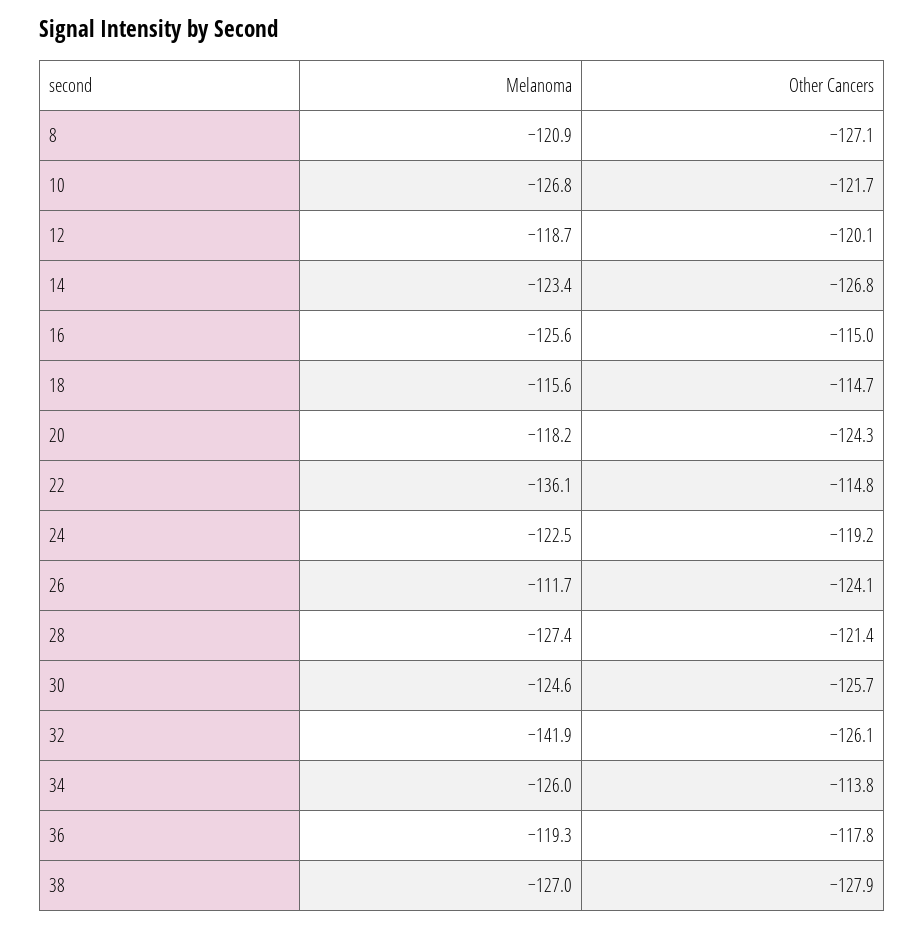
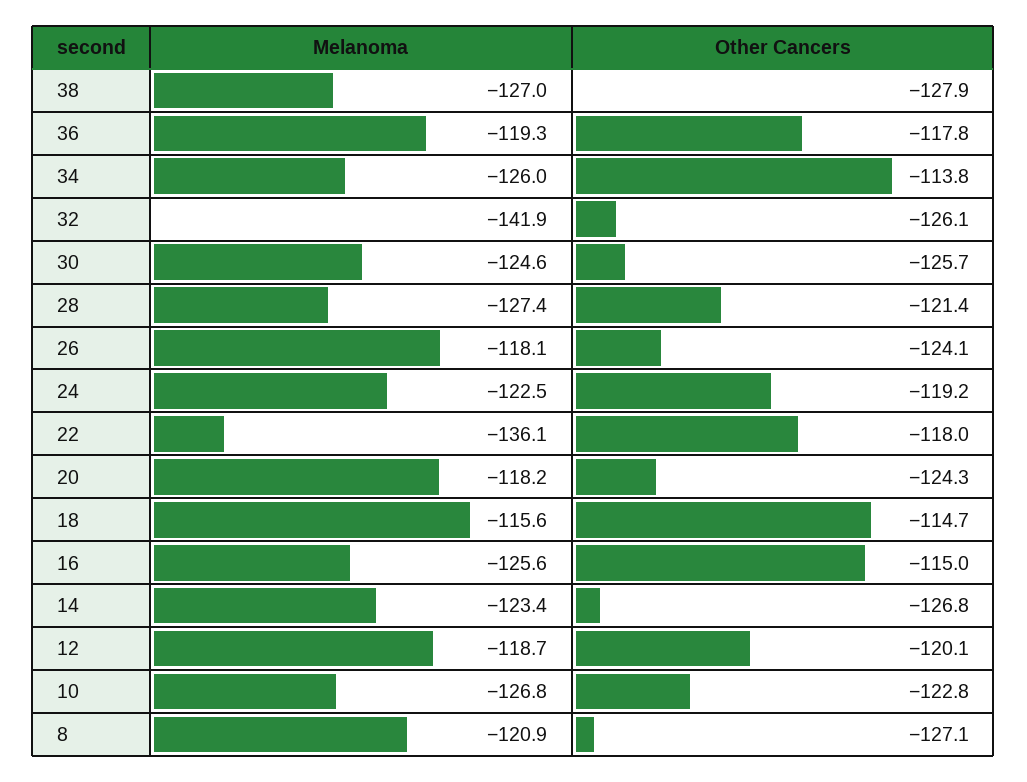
  {
    "Melanoma": {
      "8": -120.9,
      "10": -126.8,
      "12": -118.7,
      "14": -123.4,
      "16": -125.6,
      "18": -115.6,
      "20": -118.2,
      "22": -136.1,
      "24": -122.5,
-     "26": -111.7,
+     "26": -118.1,
      "28": -127.4,
      "30": -124.6,
      "32": -141.9,
      "34": -126,
      "36": -119.3,
      "38": -127
    },
    "Other Cancers": {
      "8": -127.1,
-     "10": -121.7,
+     "10": -122.8,
      "12": -120.1,
      "14": -126.8,
      "16": -115,
      "18": -114.7,
      "20": -124.3,
-     "22": -114.8,
+     "22": -118,
      "24": -119.2,
      "26": -124.1,
      "28": -121.4,
      "30": -125.7,
      "32": -126.1,
      "34": -113.8,
      "36": -117.8,
      "38": -127.9
    }
  }

